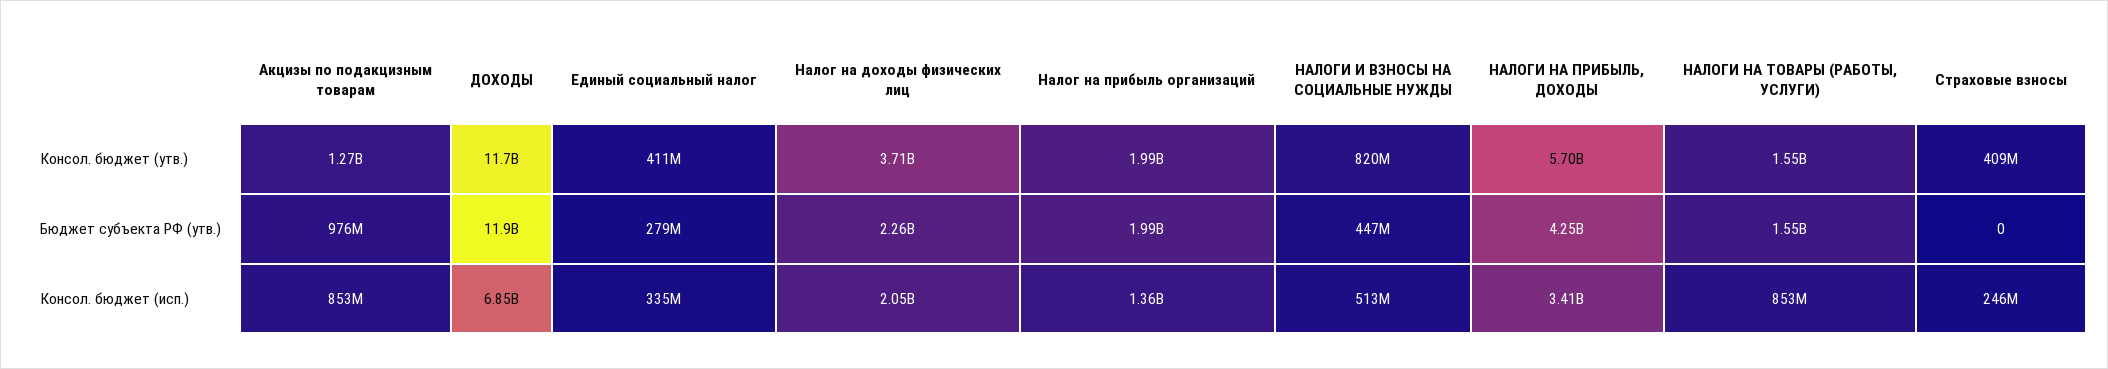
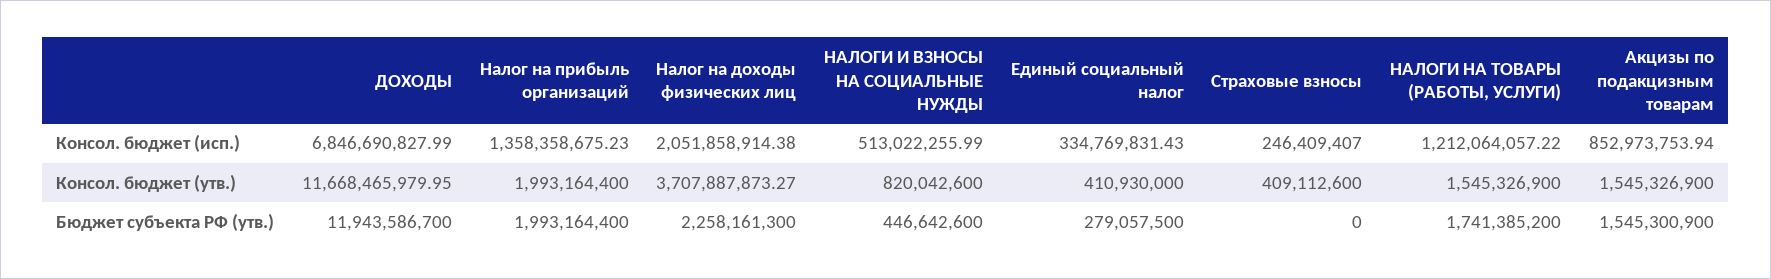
  {
    "Акцизы по подакцизным товарам": {
-     "Консол. бюджет (утв.)": 1270000000,
+     "Консол. бюджет (утв.)": 1545326900,
-     "Бюджет субъекта РФ (утв.)": 976000000,
+     "Бюджет субъекта РФ (утв.)": 1545300900,
      "Консол. бюджет (исп.)": 852973753.94
    },
    "ДОХОДЫ": {
      "Консол. бюджет (утв.)": 11668465979.95,
      "Бюджет субъекта РФ (утв.)": 11943586700,
      "Консол. бюджет (исп.)": 6846690827.99
    },
    "Единый социальный налог": {
      "Консол. бюджет (утв.)": 410930000,
      "Бюджет субъекта РФ (утв.)": 279057500,
      "Консол. бюджет (исп.)": 334769831.43
    },
    "Налог на доходы физических лиц": {
      "Консол. бюджет (утв.)": 3707887873.27,
      "Бюджет субъекта РФ (утв.)": 2258161300,
      "Консол. бюджет (исп.)": 2051858914.38
    },
    "Налог на прибыль организаций": {
      "Консол. бюджет (утв.)": 1993164400,
      "Бюджет субъекта РФ (утв.)": 1993164400,
      "Консол. бюджет (исп.)": 1358358675.23
    },
    "НАЛОГИ И ВЗНОСЫ НА СОЦИАЛЬНЫЕ НУЖДЫ": {
      "Консол. бюджет (утв.)": 820042600,
      "Бюджет субъекта РФ (утв.)": 446642600,
      "Консол. бюджет (исп.)": 513022255.99
    },
-   "НАЛОГИ НА ПРИБЫЛЬ, ДОХОДЫ": {
-     "Консол. бюджет (утв.)": 5700000000,
-     "Бюджет субъекта РФ (утв.)": 4250000000,
-     "Консол. бюджет (исп.)": 3410000000
-   },
    "НАЛОГИ НА ТОВАРЫ (РАБОТЫ, УСЛУГИ)": {
      "Консол. бюджет (утв.)": 1545326900,
-     "Бюджет субъекта РФ (утв.)": 1550000000,
+     "Бюджет субъекта РФ (утв.)": 1741385200,
-     "Консол. бюджет (исп.)": 853000000
+     "Консол. бюджет (исп.)": 1212064057.22
    },
    "Страховые взносы": {
      "Консол. бюджет (утв.)": 409112600,
      "Бюджет субъекта РФ (утв.)": 0,
      "Консол. бюджет (исп.)": 246409407
    }
  }

